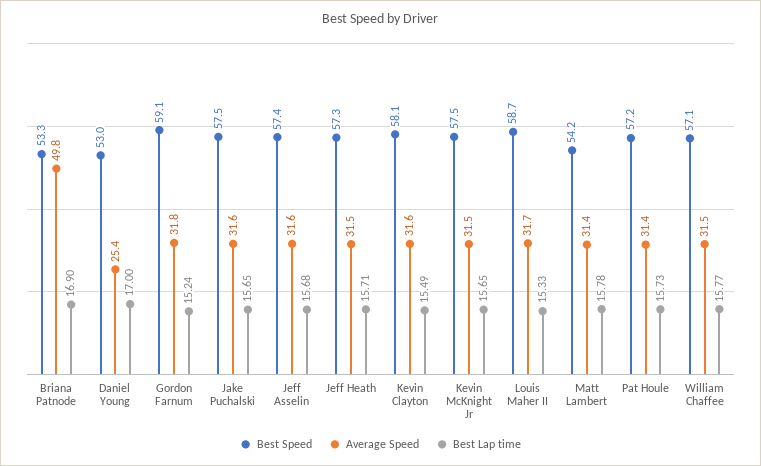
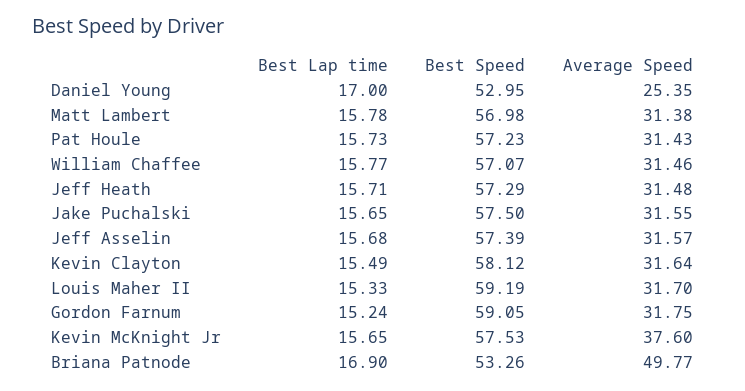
  {
    "Best Speed": {
      "Briana Patnode": 53.26,
      "Daniel Young": 52.95,
      "Gordon Farnum": 59.05,
      "Jake Puchalski": 57.5,
      "Jeff Asselin": 57.39,
      "Jeff Heath": 57.29,
      "Kevin Clayton": 58.12,
      "Kevin McKnight Jr": 57.53,
-     "Louis Maher II": 58.7,
+     "Louis Maher II": 59.19,
-     "Matt Lambert": 54.2,
+     "Matt Lambert": 56.98,
      "Pat Houle": 57.23,
      "William Chaffee": 57.07
    },
    "Average Speed": {
      "Briana Patnode": 49.77,
      "Daniel Young": 25.35,
      "Gordon Farnum": 31.75,
      "Jake Puchalski": 31.55,
      "Jeff Asselin": 31.57,
      "Jeff Heath": 31.48,
      "Kevin Clayton": 31.64,
-     "Kevin McKnight Jr": 31.5,
+     "Kevin McKnight Jr": 37.6,
      "Louis Maher II": 31.7,
      "Matt Lambert": 31.38,
      "Pat Houle": 31.43,
      "William Chaffee": 31.46
    },
    "Best Lap time": {
      "Briana Patnode": 16.9,
      "Daniel Young": 17,
      "Gordon Farnum": 15.24,
      "Jake Puchalski": 15.65,
      "Jeff Asselin": 15.68,
      "Jeff Heath": 15.71,
      "Kevin Clayton": 15.49,
      "Kevin McKnight Jr": 15.65,
      "Louis Maher II": 15.33,
      "Matt Lambert": 15.78,
      "Pat Houle": 15.73,
      "William Chaffee": 15.77
    }
  }

